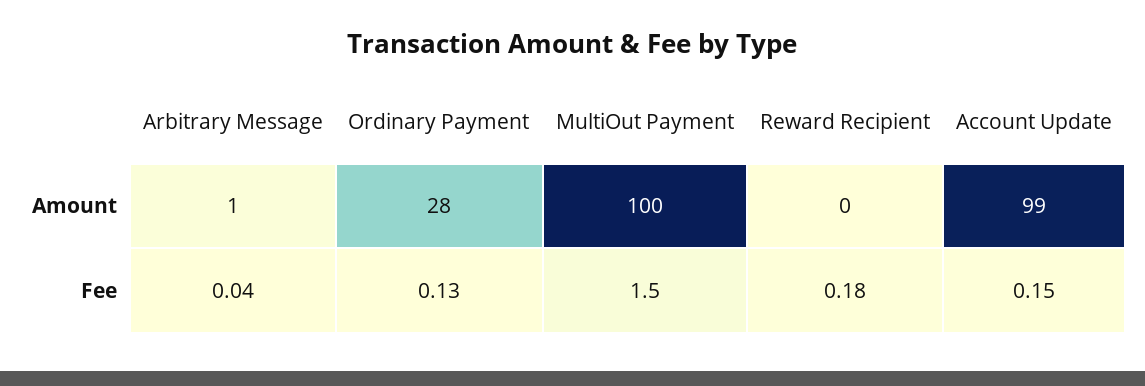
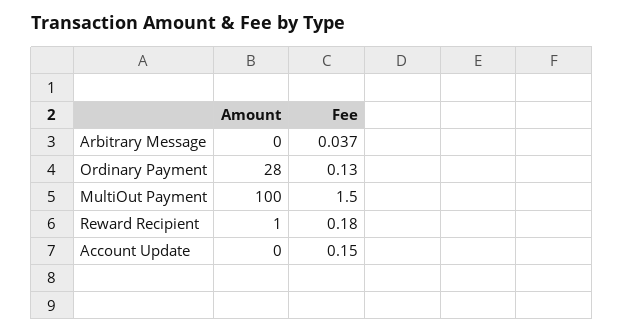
  {
    "Arbitrary Message": {
-     "Amount": 1,
+     "Amount": 0,
      "Fee": 0.037
    },
    "Ordinary Payment": {
      "Amount": 28,
      "Fee": 0.13
    },
    "MultiOut Payment": {
      "Amount": 100,
      "Fee": 1.5
    },
    "Reward Recipient": {
-     "Amount": 0,
+     "Amount": 1,
      "Fee": 0.18
    },
    "Account Update": {
-     "Amount": 99,
+     "Amount": 0,
      "Fee": 0.15
    }
  }

